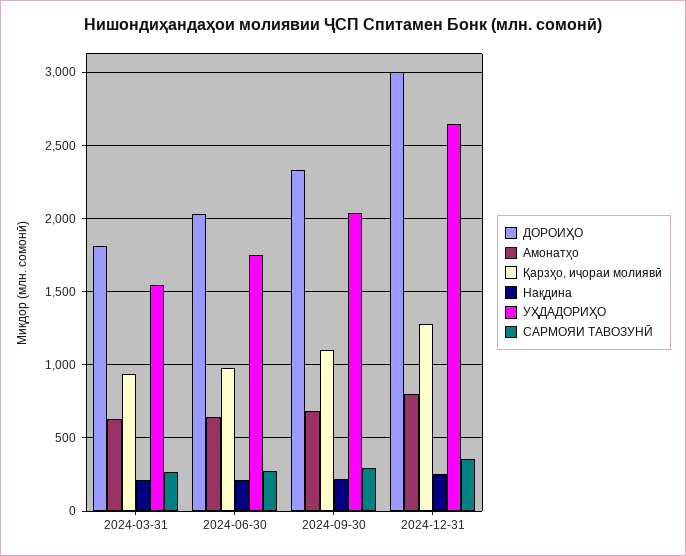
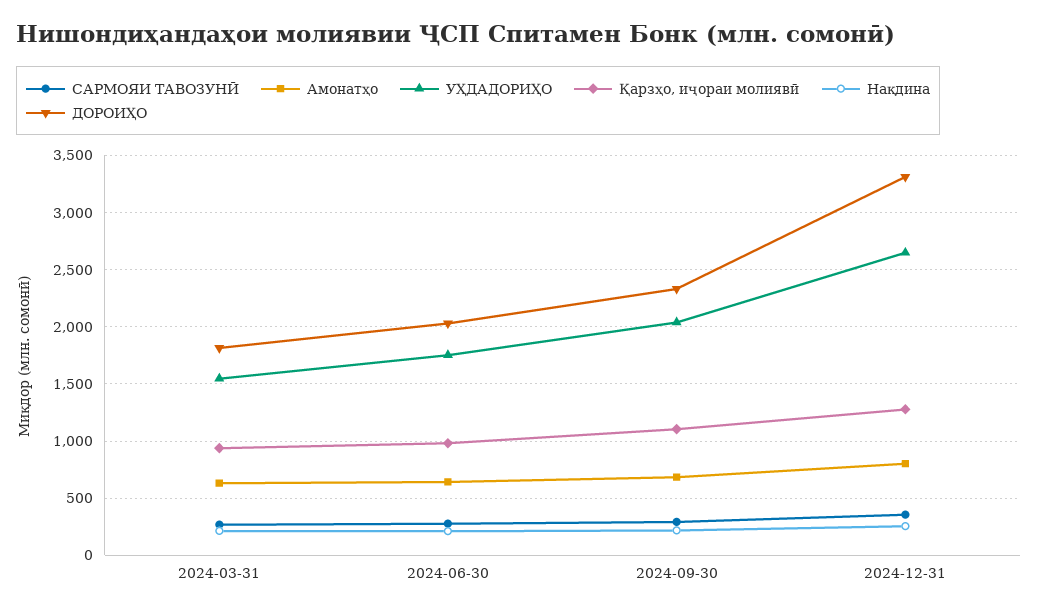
  {
    "ДОРОИҲО": {
      "2024-03-31": 1800,
      "2024-06-30": 2050,
      "2024-09-30": 2350,
-     "2024-12-31": 3000
+     "2024-12-31": 3300
    },
    "Амонатҳо": {
      "2024-03-31": 650,
      "2024-06-30": 650,
      "2024-09-30": 700,
      "2024-12-31": 800
    },
    "Қарзҳо, иҷораи молиявӣ": {
      "2024-03-31": 950,
      "2024-06-30": 1000,
      "2024-09-30": 1100,
      "2024-12-31": 1300
    },
    "Нақдина": {
      "2024-03-31": 200,
      "2024-06-30": 200,
      "2024-09-30": 200,
      "2024-12-31": 250
    },
    "УҲДАДОРИҲО": {
      "2024-03-31": 1550,
      "2024-06-30": 1750,
      "2024-09-30": 2050,
      "2024-12-31": 2650
    },
    "САРМОЯИ ТАВОЗУНӢ": {
      "2024-03-31": 250,
      "2024-06-30": 300,
      "2024-09-30": 300,
      "2024-12-31": 350
    }
  }

